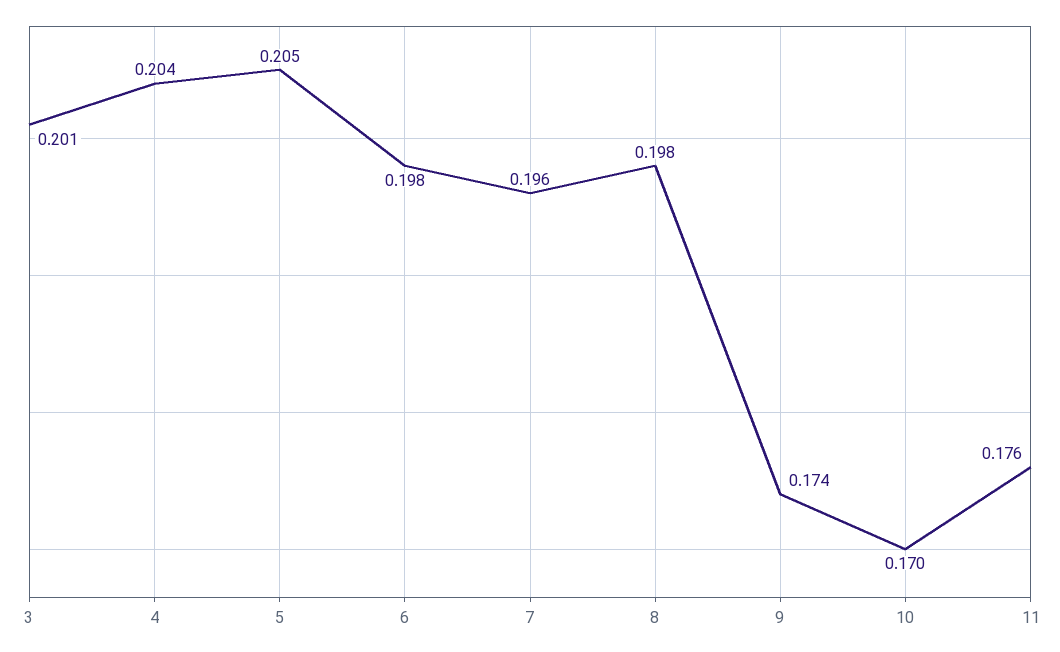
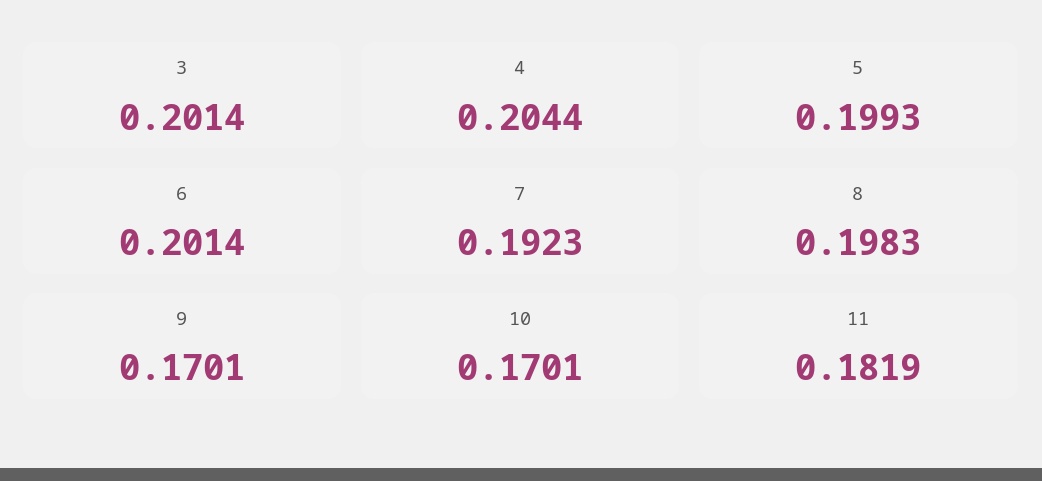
  {
    "3": 0.2014,
    "4": 0.2044,
-   "5": 0.205,
+   "5": 0.1993,
-   "6": 0.198,
+   "6": 0.2014,
-   "7": 0.196,
+   "7": 0.1923,
    "8": 0.1983,
-   "9": 0.174,
+   "9": 0.1701,
    "10": 0.1701,
-   "11": 0.176
+   "11": 0.1819
  }

